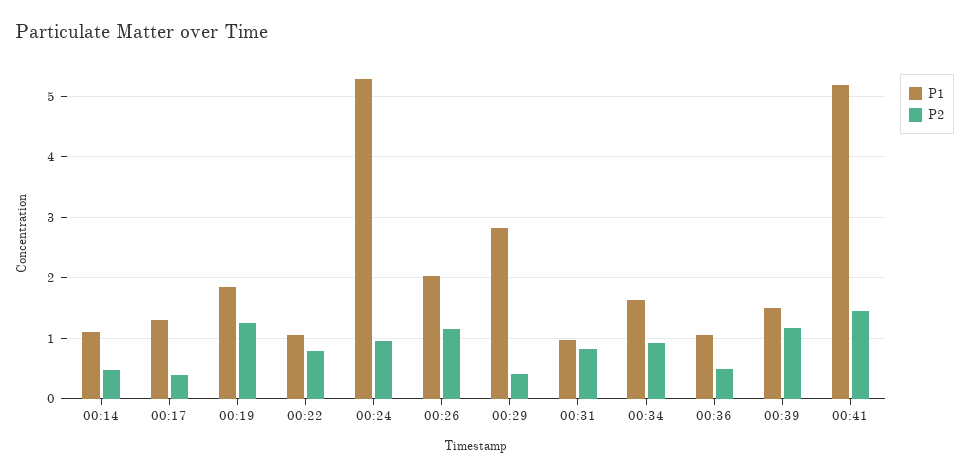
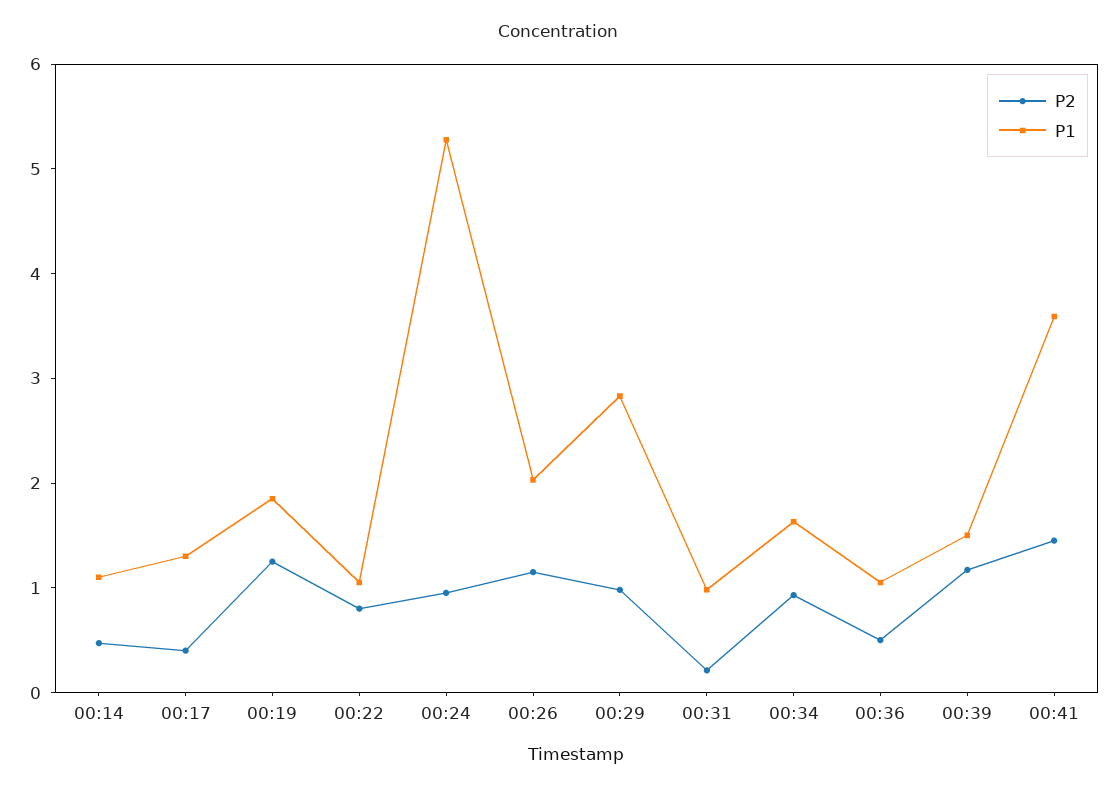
  {
    "P1": {
      "00:14": 1.1,
      "00:17": 1.3,
      "00:19": 1.9,
      "00:22": 1.1,
      "00:24": 5.3,
      "00:26": 2,
      "00:29": 2.8,
      "00:31": 1,
      "00:34": 1.6,
      "00:36": 1.1,
      "00:39": 1.5,
-     "00:41": 5.2
+     "00:41": 3.6
    },
    "P2": {
      "00:14": 0.5,
      "00:17": 0.4,
      "00:19": 1.3,
      "00:22": 0.8,
      "00:24": 1,
      "00:26": 1.2,
-     "00:29": 0.4,
+     "00:29": 1,
-     "00:31": 0.8,
+     "00:31": 0.2,
      "00:34": 0.9,
      "00:36": 0.5,
      "00:39": 1.2,
      "00:41": 1.5
    }
  }

